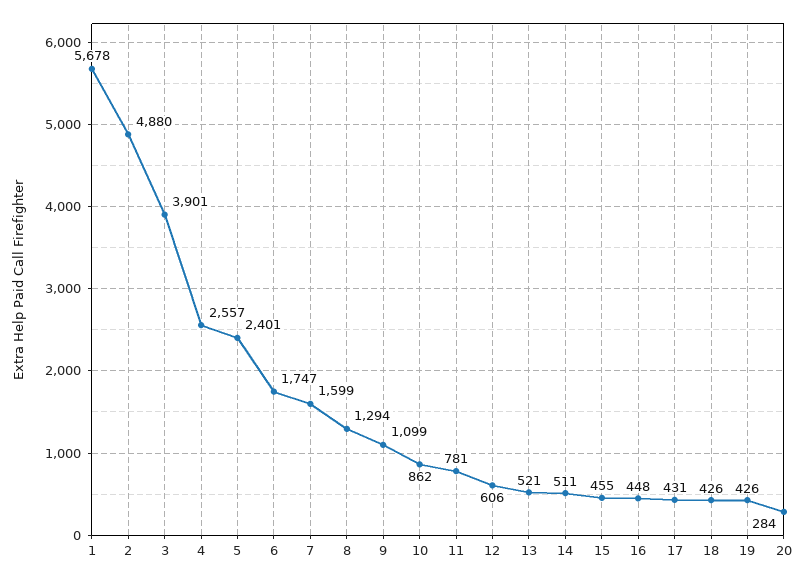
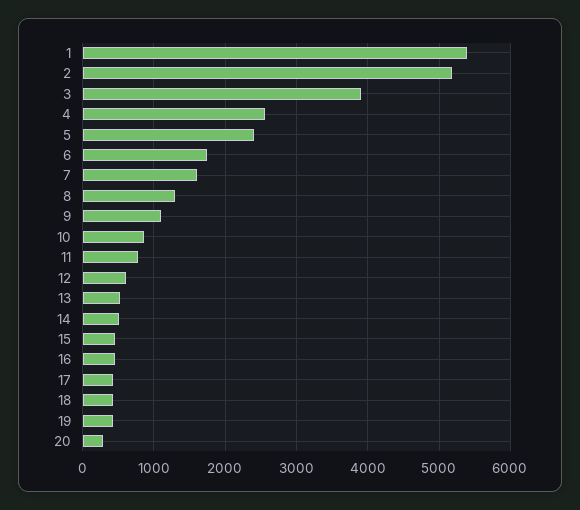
  {
-   "1": 5678,
+   "1": 5400,
-   "2": 4880,
+   "2": 5200,
    "3": 3901,
    "4": 2557,
    "5": 2401,
    "6": 1747,
    "7": 1599,
    "8": 1294,
    "9": 1099,
    "10": 862,
    "11": 781,
    "12": 606,
    "13": 521,
    "14": 511,
    "15": 455,
    "16": 448,
    "17": 431,
    "18": 426,
    "19": 426,
    "20": 284
  }

